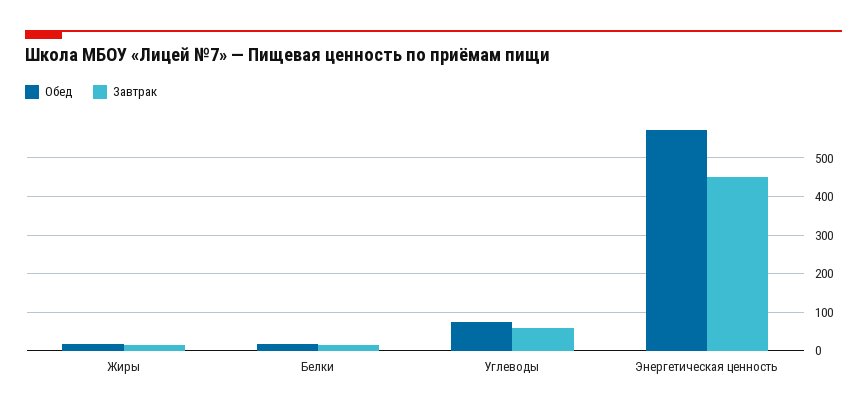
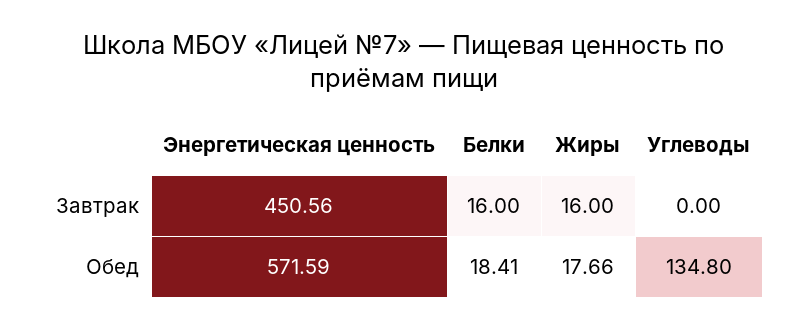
  {
    "Обед": {
      "Жиры": 17.66,
      "Белки": 18.41,
-     "Углеводы": 80,
+     "Углеводы": 134.8,
      "Энергетическая ценность": 571.59
    },
    "Завтрак": {
      "Жиры": 16,
      "Белки": 16,
-     "Углеводы": 60,
+     "Углеводы": 0,
      "Энергетическая ценность": 450.56
    }
  }

